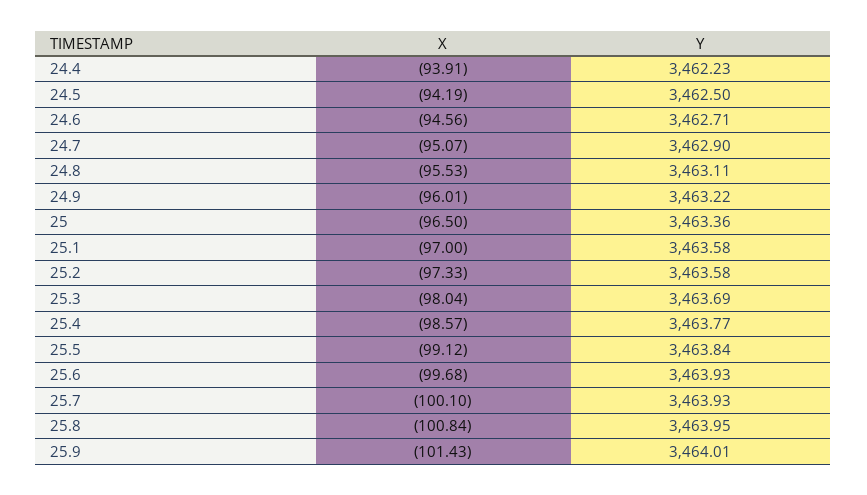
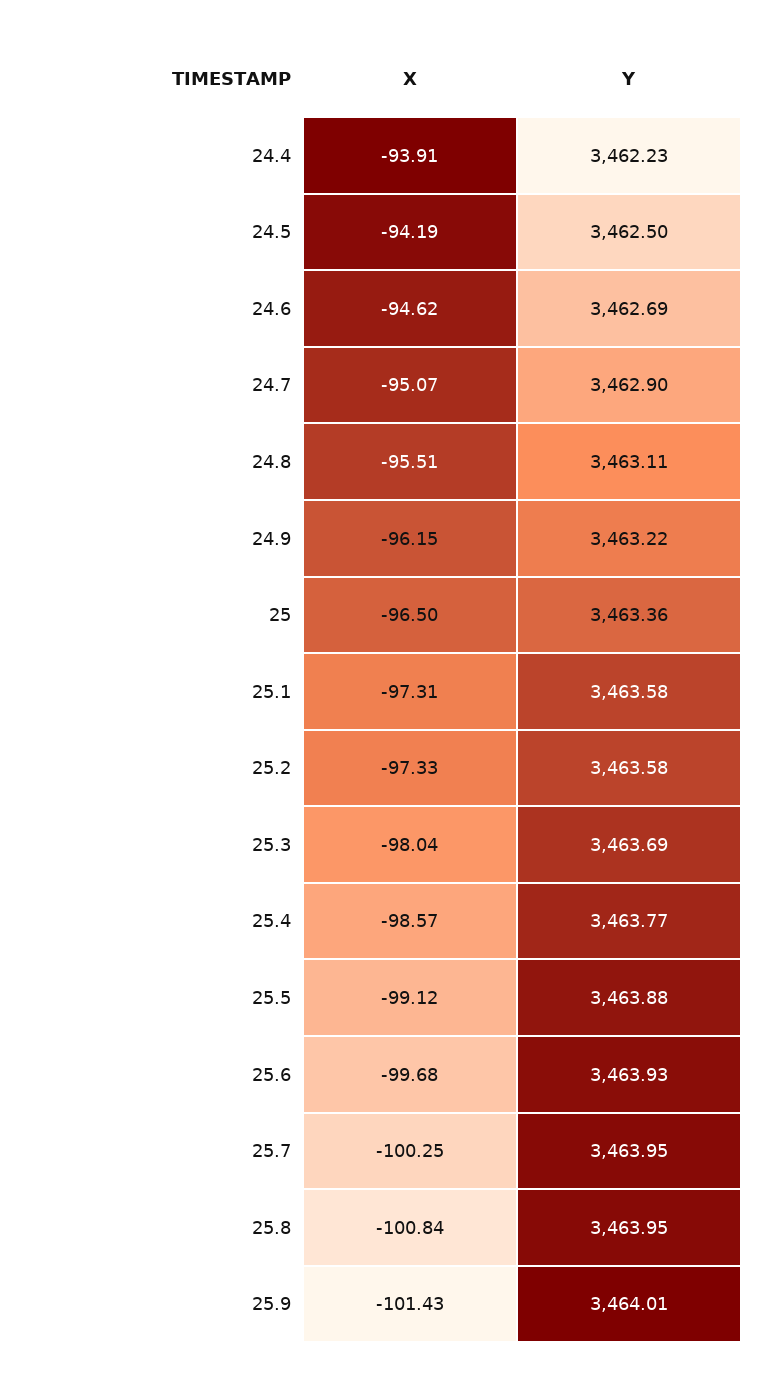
  {
    "X": {
      "24.4": -93.91,
      "24.5": -94.19,
-     "24.6": -94.56,
+     "24.6": -94.62,
      "24.7": -95.07,
-     "24.8": -95.53,
+     "24.8": -95.51,
-     "24.9": -96.01,
+     "24.9": -96.15,
      "25": -96.5,
-     "25.1": -97,
+     "25.1": -97.31,
      "25.2": -97.33,
      "25.3": -98.04,
      "25.4": -98.57,
      "25.5": -99.12,
      "25.6": -99.68,
-     "25.7": -100.1,
+     "25.7": -100.25,
      "25.8": -100.84,
      "25.9": -101.43
    },
    "Y": {
      "24.4": 3462.23,
      "24.5": 3462.5,
-     "24.6": 3462.71,
+     "24.6": 3462.69,
      "24.7": 3462.9,
      "24.8": 3463.11,
      "24.9": 3463.22,
      "25": 3463.36,
      "25.1": 3463.58,
      "25.2": 3463.58,
      "25.3": 3463.69,
      "25.4": 3463.77,
-     "25.5": 3463.84,
+     "25.5": 3463.88,
      "25.6": 3463.93,
-     "25.7": 3463.93,
+     "25.7": 3463.95,
      "25.8": 3463.95,
      "25.9": 3464.01
    }
  }

